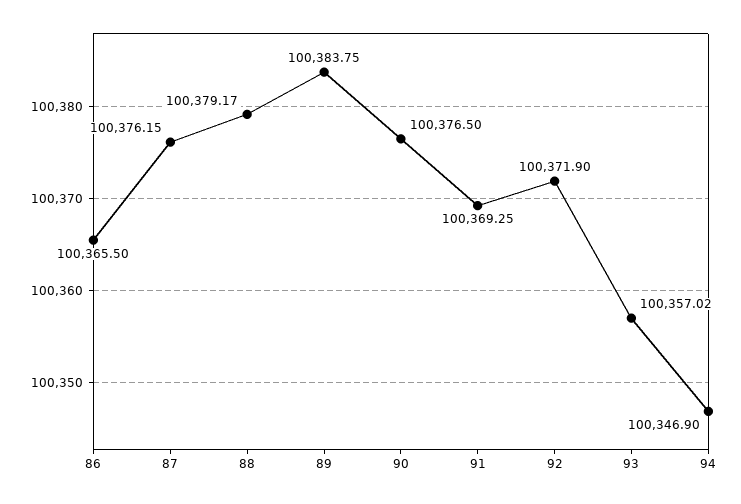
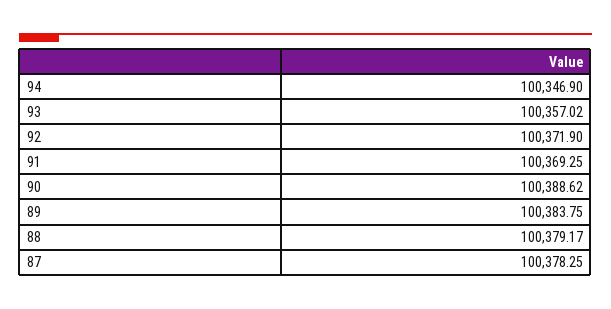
  {
-   "86": 100365.5,
-   "87": 100376.15,
+   "87": 100378.25,
    "88": 100379.17,
    "89": 100383.75,
-   "90": 100376.5,
+   "90": 100388.62,
    "91": 100369.25,
    "92": 100371.9,
    "93": 100357.02,
    "94": 100346.9
  }

